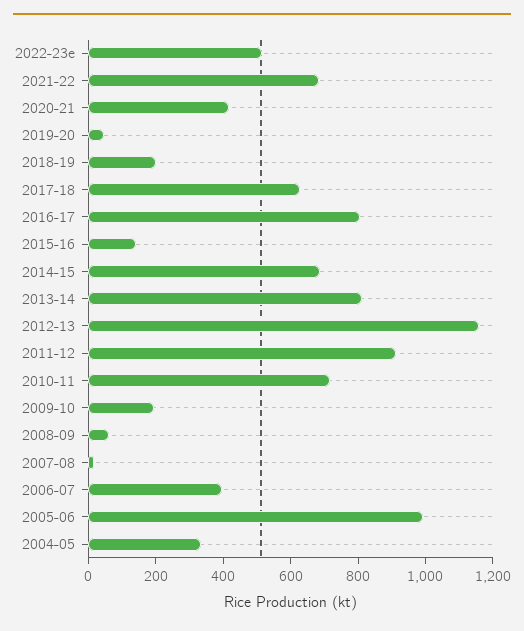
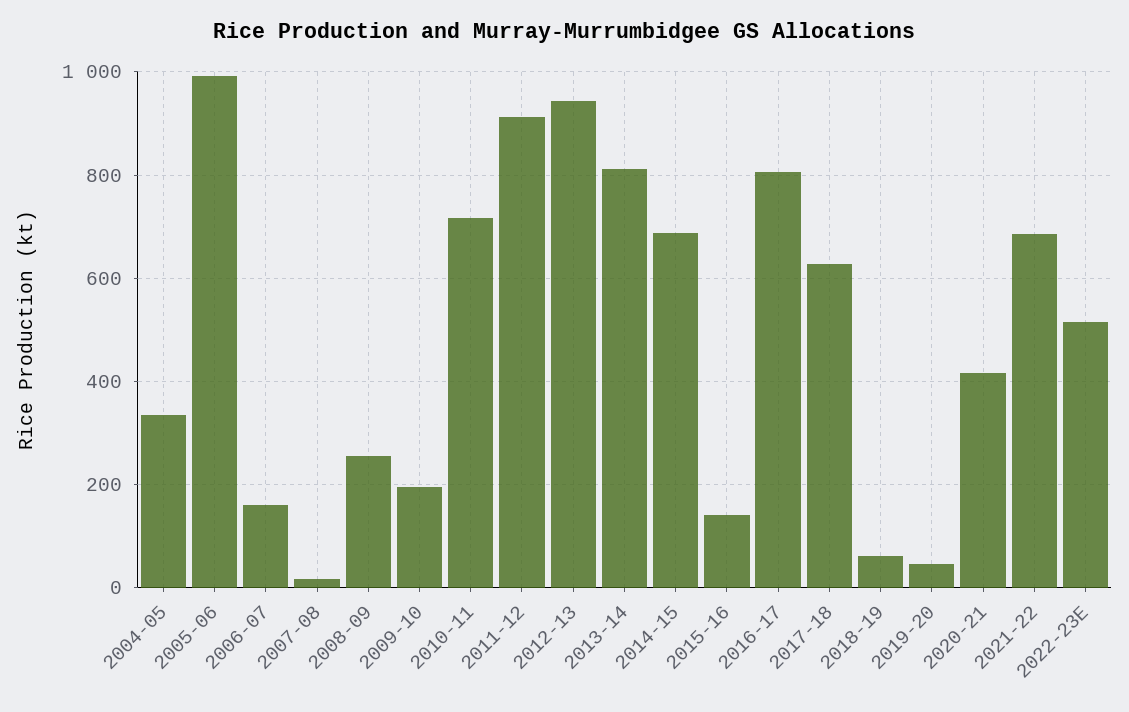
  {
    "2022-23e": 520,
    "2021-22": 680,
    "2020-21": 420,
    "2019-20": 40,
-   "2018-19": 200,
+   "2018-19": 60,
    "2017-18": 620,
    "2016-17": 800,
    "2015-16": 140,
    "2014-15": 680,
    "2013-14": 820,
-   "2012-13": 1150,
+   "2012-13": 940,
    "2011-12": 920,
    "2010-11": 720,
    "2009-10": 200,
-   "2008-09": 50,
+   "2008-09": 260,
    "2007-08": 20,
-   "2006-07": 400,
+   "2006-07": 160,
    "2005-06": 1000,
    "2004-05": 340
  }

